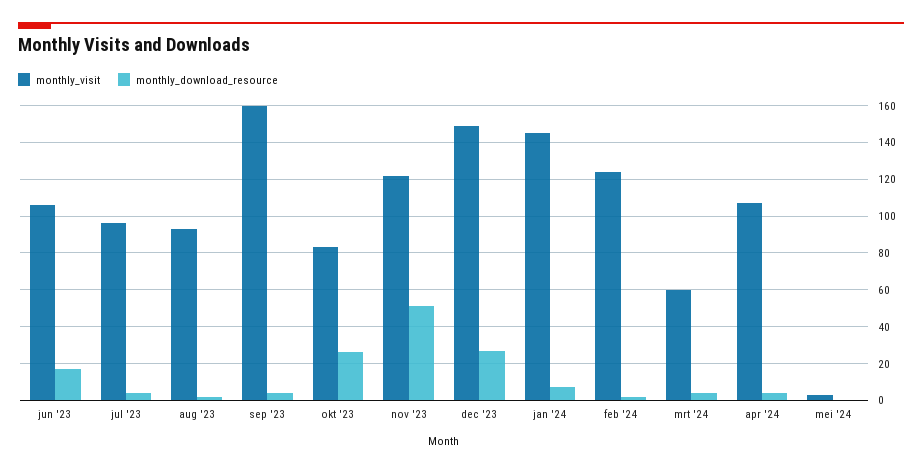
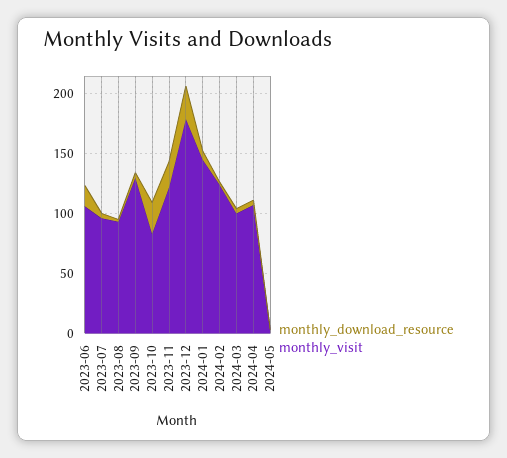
  {
    "monthly_visit": {
      "jun '23": 105,
      "jul '23": 95,
      "aug '23": 95,
-     "sep '23": 160,
+     "sep '23": 130,
      "okt '23": 85,
      "nov '23": 120,
-     "dec '23": 150,
+     "dec '23": 180,
      "jan '24": 145,
      "feb '24": 125,
-     "mrt '24": 60,
+     "mrt '24": 100,
      "apr '24": 105,
      "mei '24": 5
    },
    "monthly_download_resource": {
      "jun '23": 15,
      "jul '23": 5,
      "aug '23": 0,
      "sep '23": 5,
      "okt '23": 25,
-     "nov '23": 50,
+     "nov '23": 20,
      "dec '23": 25,
      "jan '24": 5,
      "feb '24": 0,
      "mrt '24": 5,
      "apr '24": 5,
      "mei '24": 0
    }
  }

